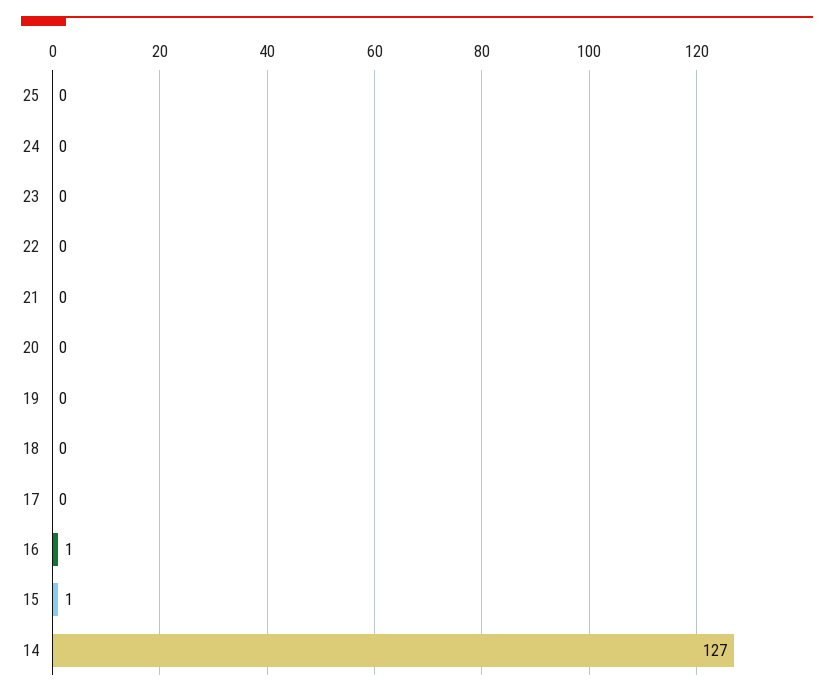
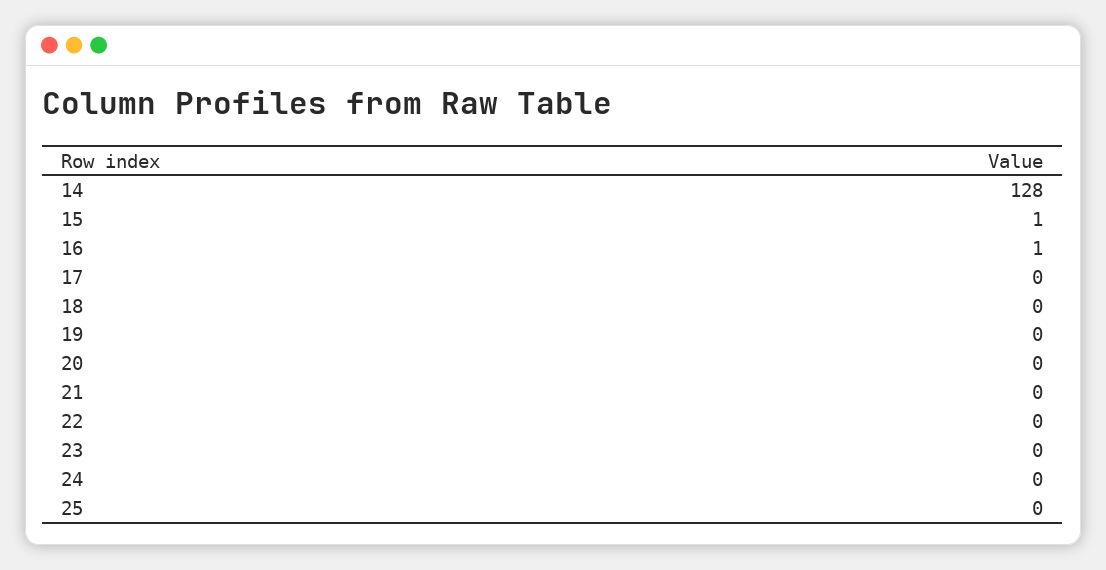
  {
    "25": 0,
    "24": 0,
    "23": 0,
    "22": 0,
    "21": 0,
    "20": 0,
    "19": 0,
    "18": 0,
    "17": 0,
    "16": 1,
    "15": 1,
-   "14": 127
+   "14": 128
  }

